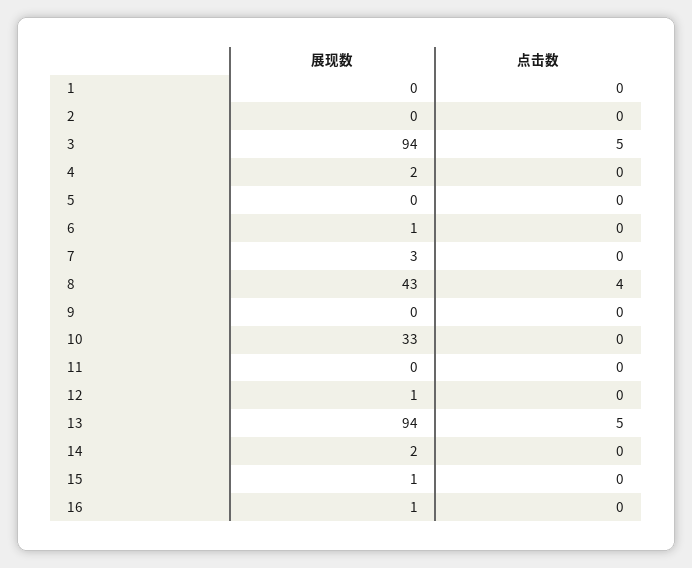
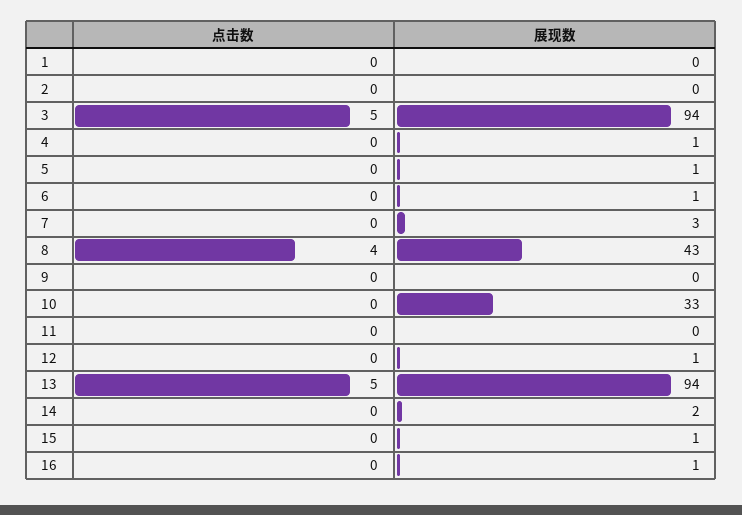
  {
    "展现数": {
      "1": 0,
      "2": 0,
      "3": 94,
-     "4": 2,
+     "4": 1,
-     "5": 0,
+     "5": 1,
      "6": 1,
      "7": 3,
      "8": 43,
      "9": 0,
      "10": 33,
      "11": 0,
      "12": 1,
      "13": 94,
      "14": 2,
      "15": 1,
      "16": 1
    },
    "点击数": {
      "1": 0,
      "2": 0,
      "3": 5,
      "4": 0,
      "5": 0,
      "6": 0,
      "7": 0,
      "8": 4,
      "9": 0,
      "10": 0,
      "11": 0,
      "12": 0,
      "13": 5,
      "14": 0,
      "15": 0,
      "16": 0
    }
  }

